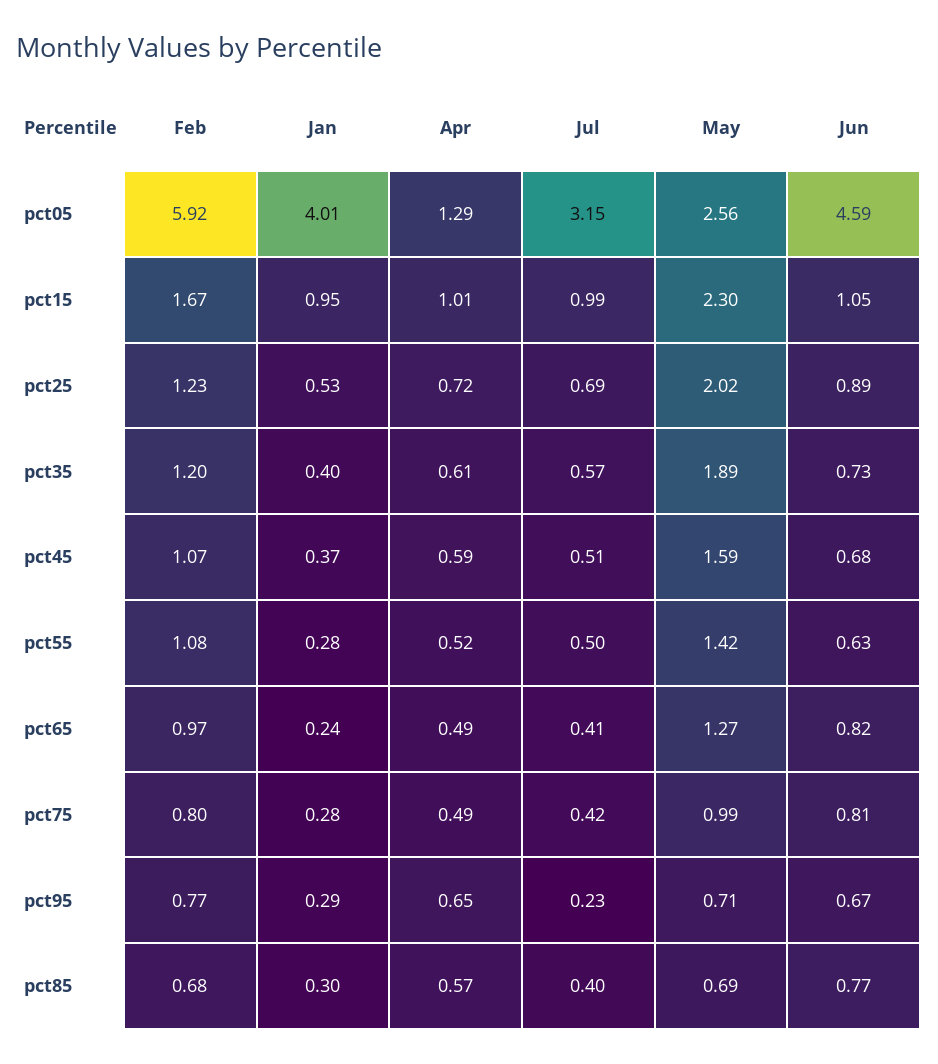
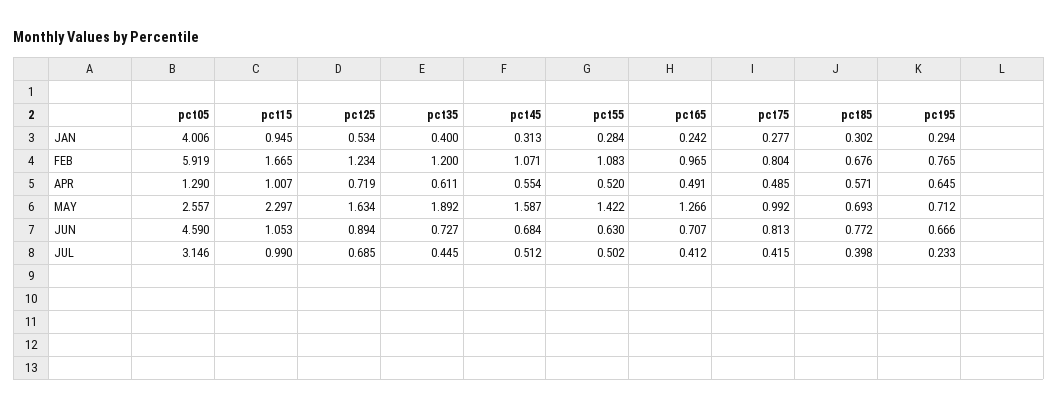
  {
    "Feb": {
      "pct05": 5.919,
      "pct15": 1.665,
      "pct25": 1.234,
      "pct35": 1.2,
      "pct45": 1.071,
      "pct55": 1.083,
      "pct65": 0.965,
      "pct75": 0.804,
      "pct95": 0.765,
      "pct85": 0.676
    },
    "Jan": {
      "pct05": 4.006,
      "pct15": 0.945,
      "pct25": 0.534,
      "pct35": 0.4,
-     "pct45": 0.37,
+     "pct45": 0.313,
      "pct55": 0.284,
      "pct65": 0.242,
      "pct75": 0.277,
      "pct95": 0.294,
      "pct85": 0.302
    },
    "Apr": {
      "pct05": 1.29,
      "pct15": 1.007,
      "pct25": 0.719,
      "pct35": 0.611,
-     "pct45": 0.59,
+     "pct45": 0.554,
      "pct55": 0.52,
      "pct65": 0.491,
      "pct75": 0.485,
      "pct95": 0.645,
      "pct85": 0.571
    },
    "Jul": {
      "pct05": 3.146,
      "pct15": 0.99,
      "pct25": 0.685,
-     "pct35": 0.57,
+     "pct35": 0.445,
      "pct45": 0.512,
      "pct55": 0.502,
      "pct65": 0.412,
      "pct75": 0.415,
      "pct95": 0.233,
      "pct85": 0.398
    },
    "May": {
      "pct05": 2.557,
      "pct15": 2.297,
-     "pct25": 2.02,
+     "pct25": 1.634,
      "pct35": 1.892,
      "pct45": 1.587,
      "pct55": 1.422,
      "pct65": 1.266,
      "pct75": 0.992,
      "pct95": 0.712,
      "pct85": 0.693
    },
    "Jun": {
      "pct05": 4.59,
      "pct15": 1.053,
      "pct25": 0.894,
      "pct35": 0.727,
      "pct45": 0.684,
      "pct55": 0.63,
-     "pct65": 0.82,
+     "pct65": 0.707,
      "pct75": 0.813,
      "pct95": 0.666,
      "pct85": 0.772
    }
  }

